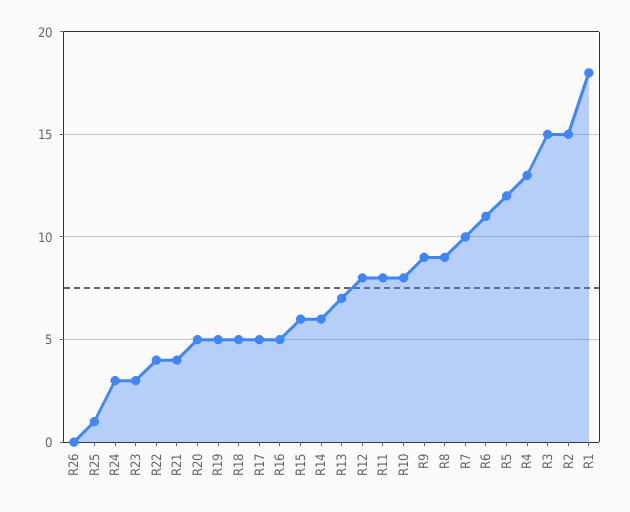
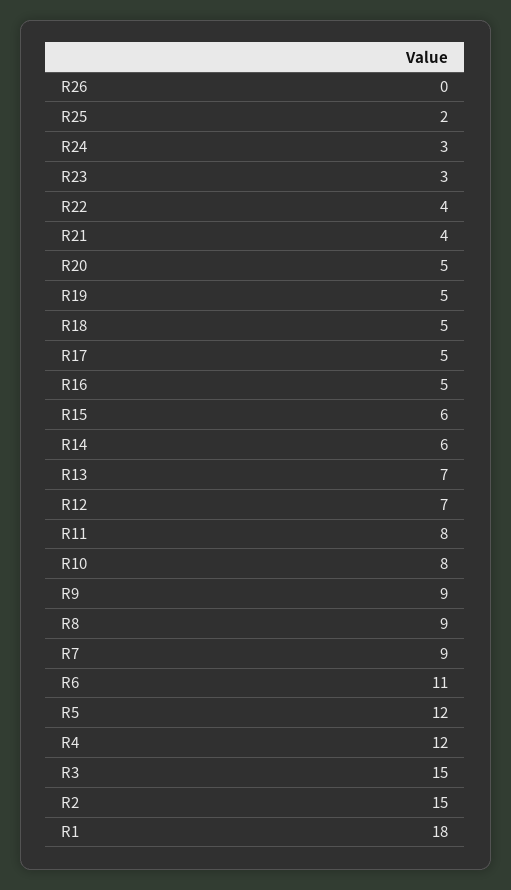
  {
    "R26": 0,
-   "R25": 1,
+   "R25": 2,
    "R24": 3,
    "R23": 3,
    "R22": 4,
    "R21": 4,
    "R20": 5,
    "R19": 5,
    "R18": 5,
    "R17": 5,
    "R16": 5,
    "R15": 6,
    "R14": 6,
    "R13": 7,
-   "R12": 8,
+   "R12": 7,
    "R11": 8,
    "R10": 8,
    "R9": 9,
    "R8": 9,
-   "R7": 10,
+   "R7": 9,
    "R6": 11,
    "R5": 12,
-   "R4": 13,
+   "R4": 12,
    "R3": 15,
    "R2": 15,
    "R1": 18
  }

